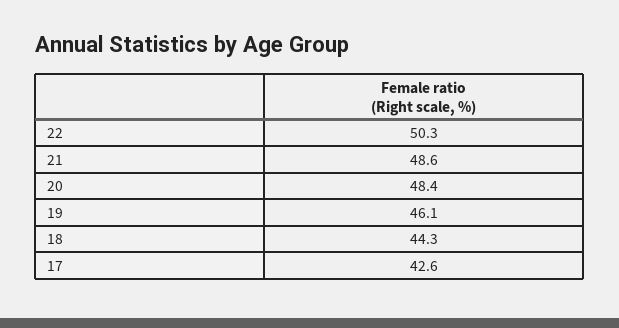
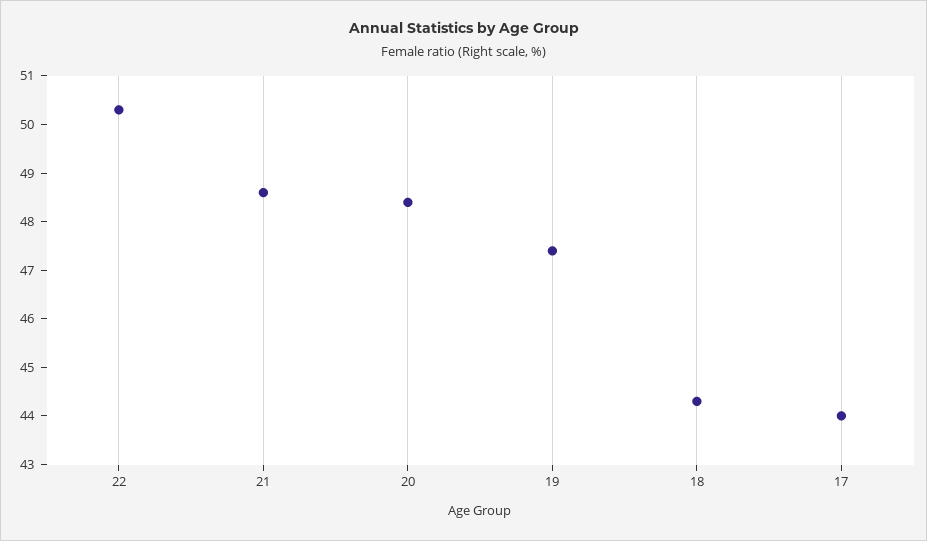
  {
    "22": 50.3,
    "21": 48.6,
    "20": 48.4,
-   "19": 46.1,
+   "19": 47.5,
    "18": 44.3,
-   "17": 42.6
+   "17": 44
  }

